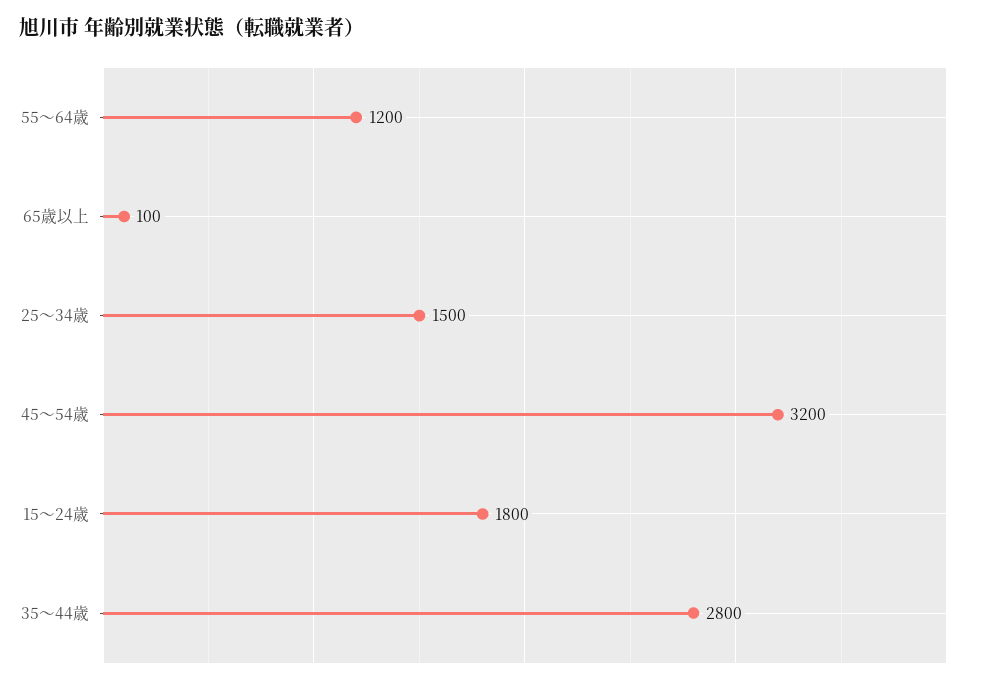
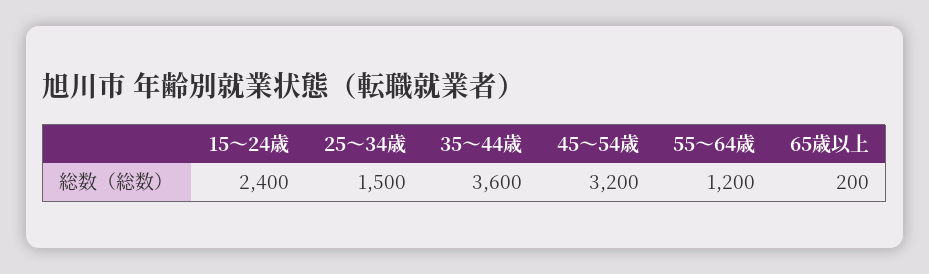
  {
    "55～64歳": 1200,
-   "65歳以上": 100,
+   "65歳以上": 200,
    "25～34歳": 1500,
    "45～54歳": 3200,
-   "15～24歳": 1800,
+   "15～24歳": 2400,
-   "35～44歳": 2800
+   "35～44歳": 3600
  }

